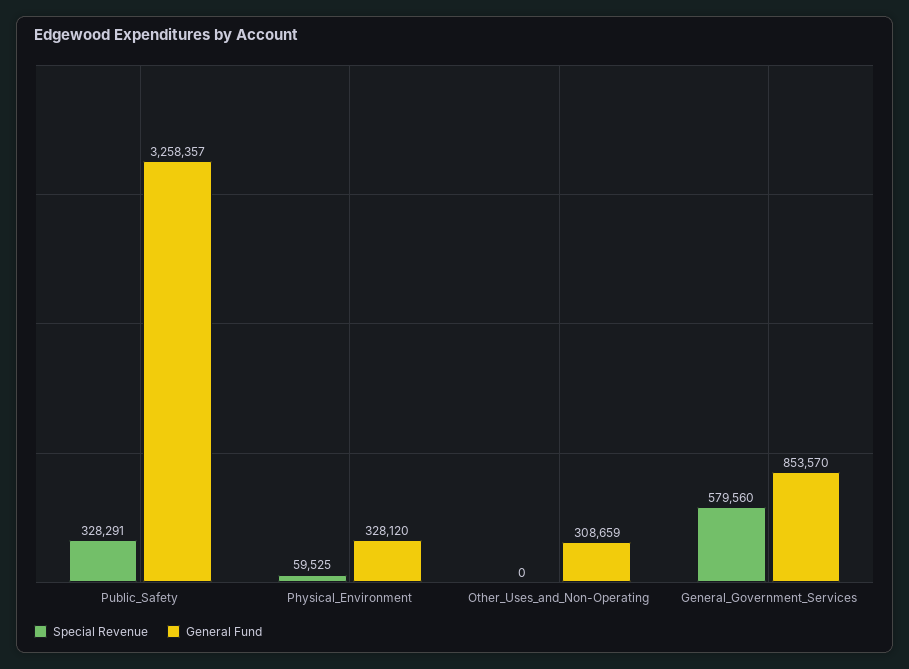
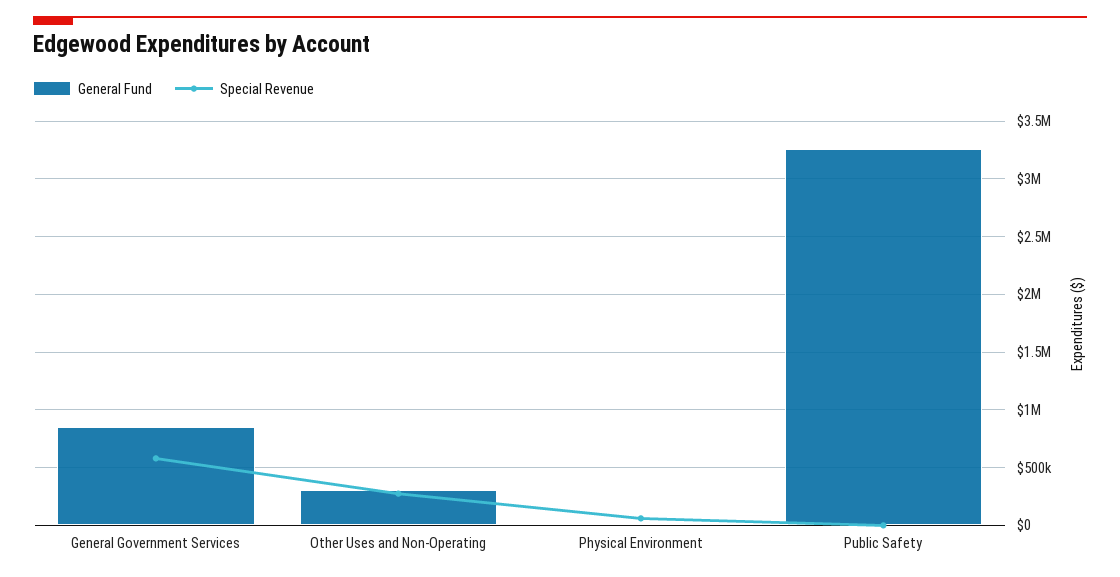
  {
    "Special Revenue": {
-     "Public_Safety": 328291,
+     "Public_Safety": 0,
      "Physical_Environment": 59525,
-     "Other_Uses_and_Non-Operating": 0,
+     "Other_Uses_and_Non-Operating": 300000,
      "General_Government_Services": 579560
    },
    "General Fund": {
      "Public_Safety": 3258357,
-     "Physical_Environment": 328120,
+     "Physical_Environment": 0,
      "Other_Uses_and_Non-Operating": 308659,
      "General_Government_Services": 853570
    }
  }

